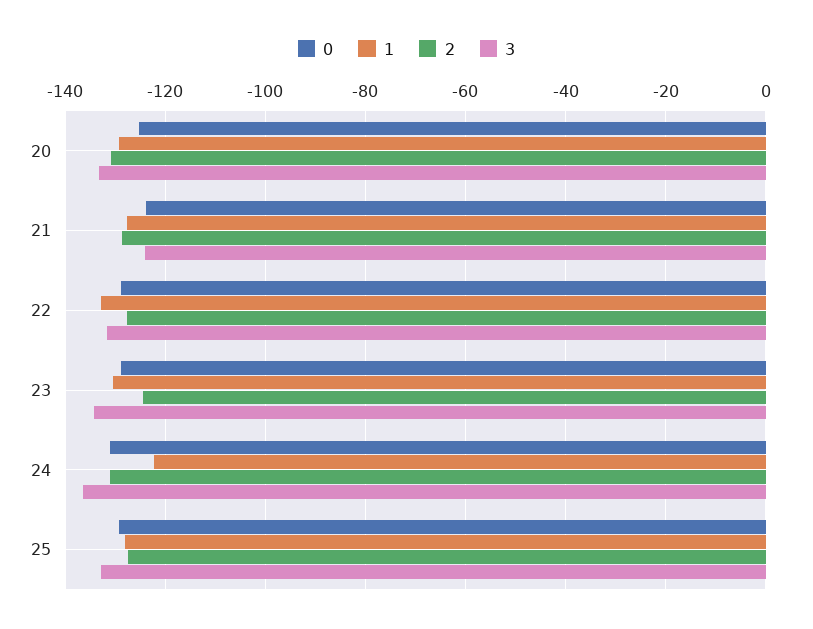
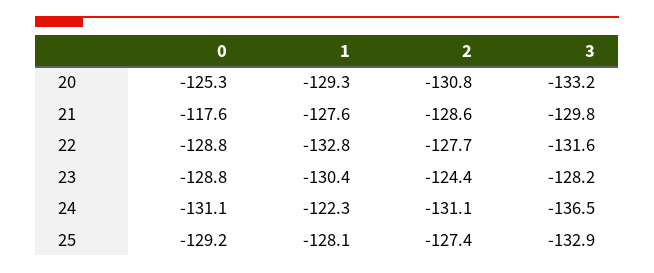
  {
    "0": {
      "20": -125.3,
-     "21": -124,
+     "21": -117.6,
      "22": -128.8,
      "23": -128.8,
      "24": -131.1,
      "25": -129.2
    },
    "1": {
      "20": -129.3,
      "21": -127.6,
      "22": -132.8,
      "23": -130.4,
      "24": -122.3,
      "25": -128.1
    },
    "2": {
      "20": -130.8,
      "21": -128.6,
      "22": -127.7,
      "23": -124.4,
      "24": -131.1,
      "25": -127.4
    },
    "3": {
      "20": -133.2,
-     "21": -124,
+     "21": -129.8,
      "22": -131.6,
-     "23": -134,
+     "23": -128.2,
      "24": -136.5,
      "25": -132.9
    }
  }

